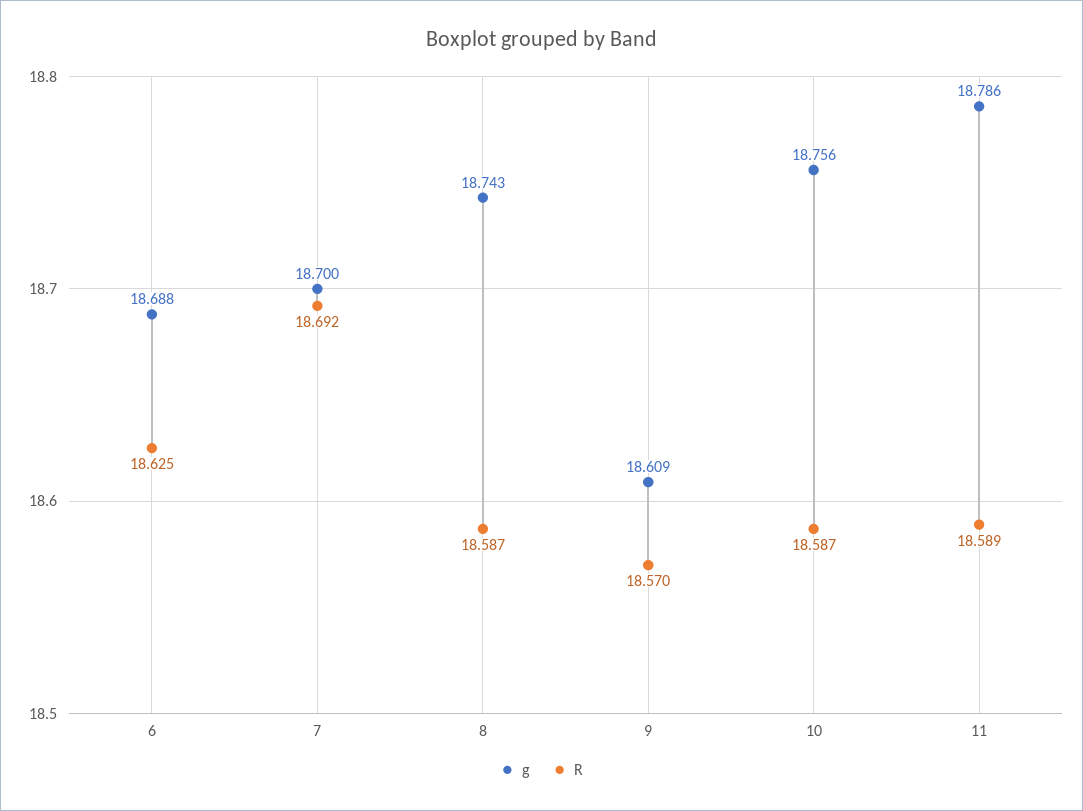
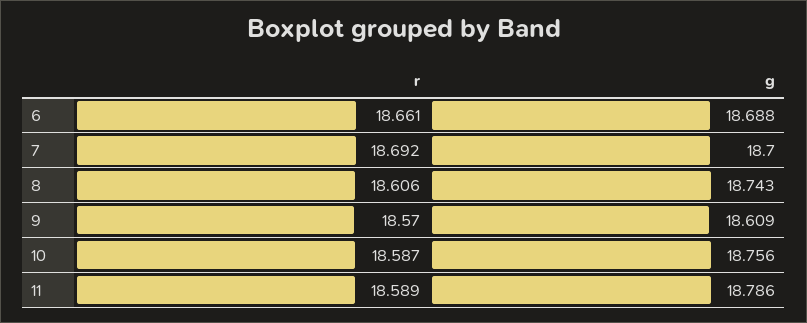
  {
    "g": {
      "6": 18.688,
      "7": 18.7,
      "8": 18.743,
      "9": 18.609,
      "10": 18.756,
      "11": 18.786
    },
    "R": {
-     "6": 18.625,
+     "6": 18.661,
      "7": 18.692,
-     "8": 18.587,
+     "8": 18.606,
      "9": 18.57,
      "10": 18.587,
      "11": 18.589
    }
  }

